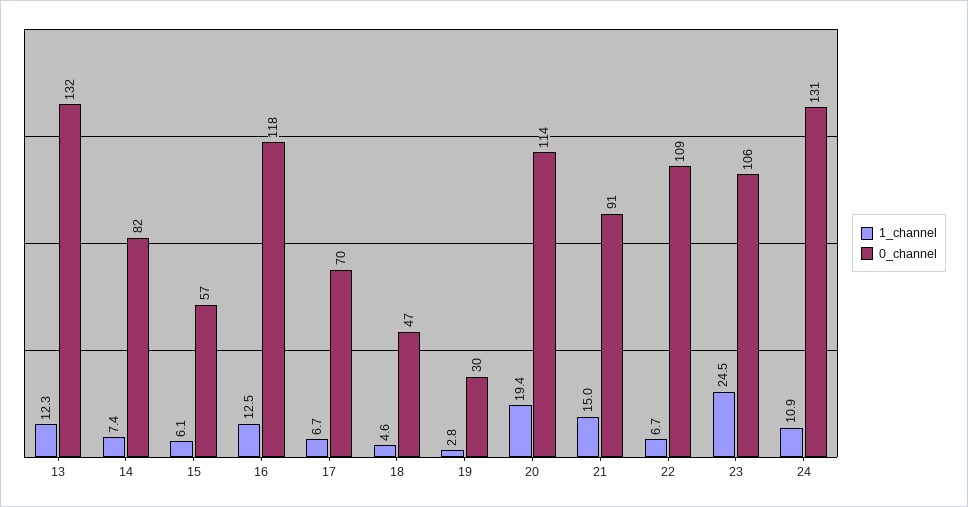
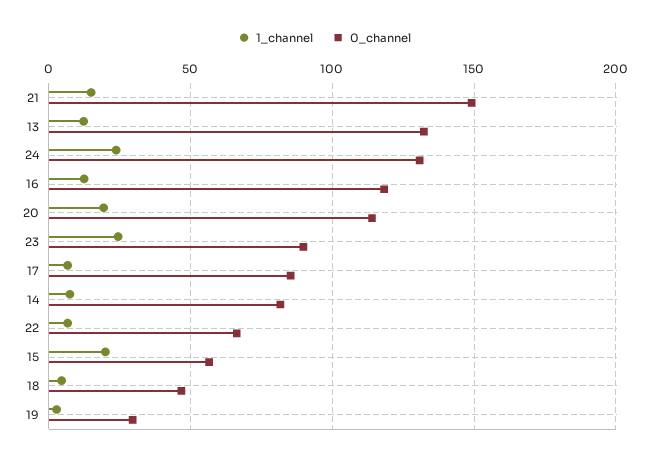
  {
    "1_channel": {
      "13": 12.3,
      "14": 7.4,
-     "15": 6.1,
+     "15": 20,
      "16": 12.5,
      "17": 6.7,
      "18": 4.6,
      "19": 2.8,
      "20": 19.4,
      "21": 15,
      "22": 6.7,
      "23": 24.5,
-     "24": 10.9
+     "24": 25
    },
    "0_channel": {
      "13": 132,
      "14": 82,
      "15": 57,
      "16": 118,
-     "17": 70,
+     "17": 85,
      "18": 47,
      "19": 30,
      "20": 114,
-     "21": 91,
+     "21": 150,
-     "22": 109,
+     "22": 65,
-     "23": 106,
+     "23": 90,
      "24": 131
    }
  }

